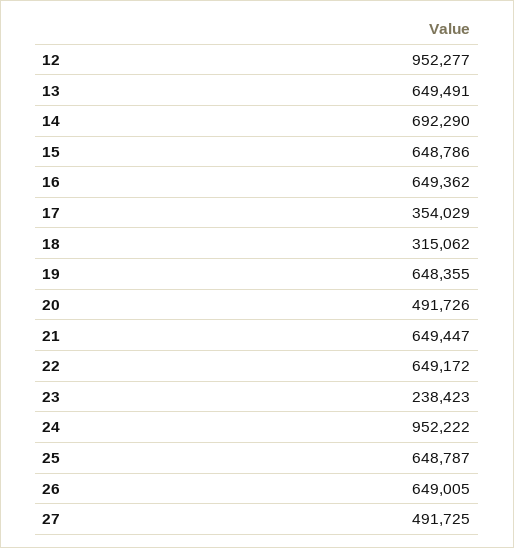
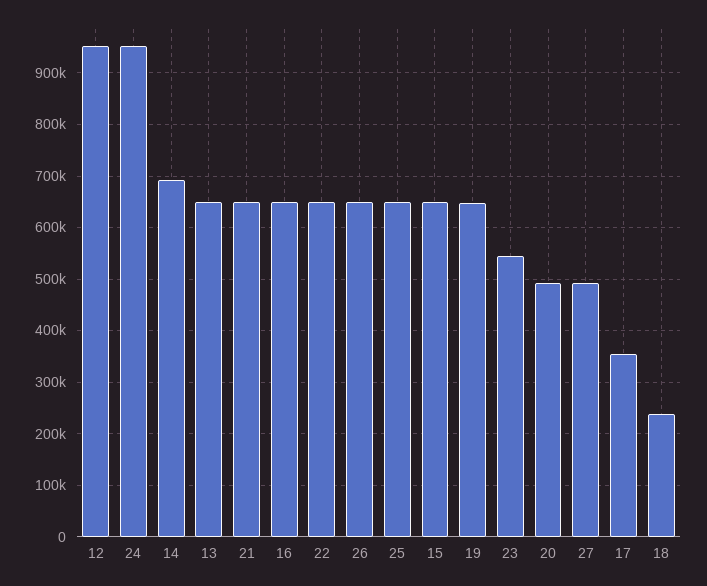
  {
    "12": 952277,
    "13": 649491,
    "14": 692290,
    "15": 648786,
    "16": 649362,
    "17": 354029,
-   "18": 315062,
+   "18": 240000,
    "19": 648355,
    "20": 491726,
    "21": 649447,
    "22": 649172,
-   "23": 238423,
+   "23": 540000,
    "24": 952222,
    "25": 648787,
    "26": 649005,
    "27": 491725
  }

